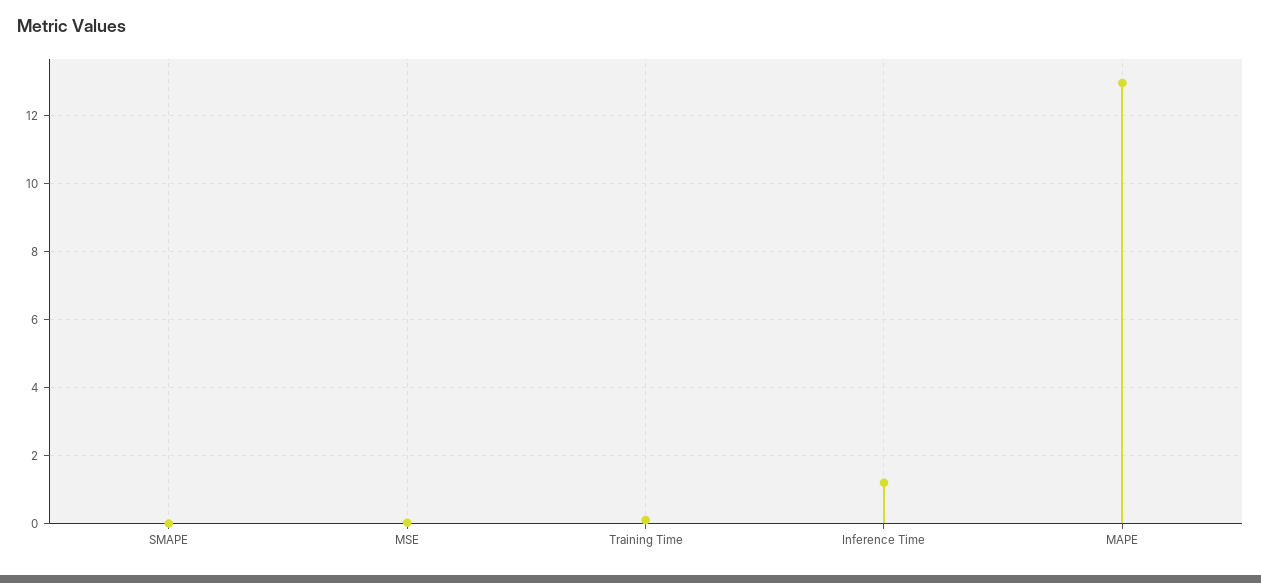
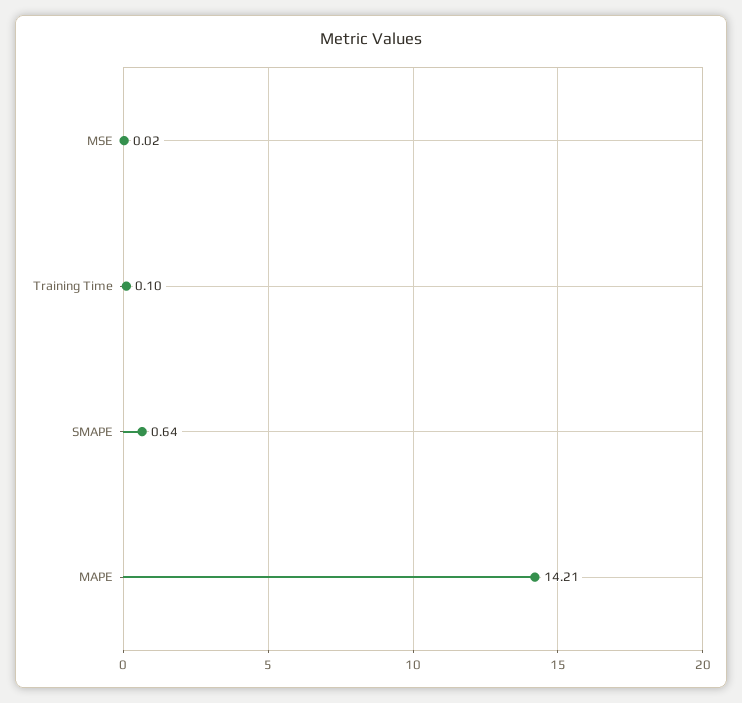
  {
-   "SMAPE": 0,
+   "SMAPE": 0.64,
    "MSE": 0.02,
    "Training Time": 0.1,
-   "Inference Time": 1.2,
-   "MAPE": 13
+   "MAPE": 14.21
  }

